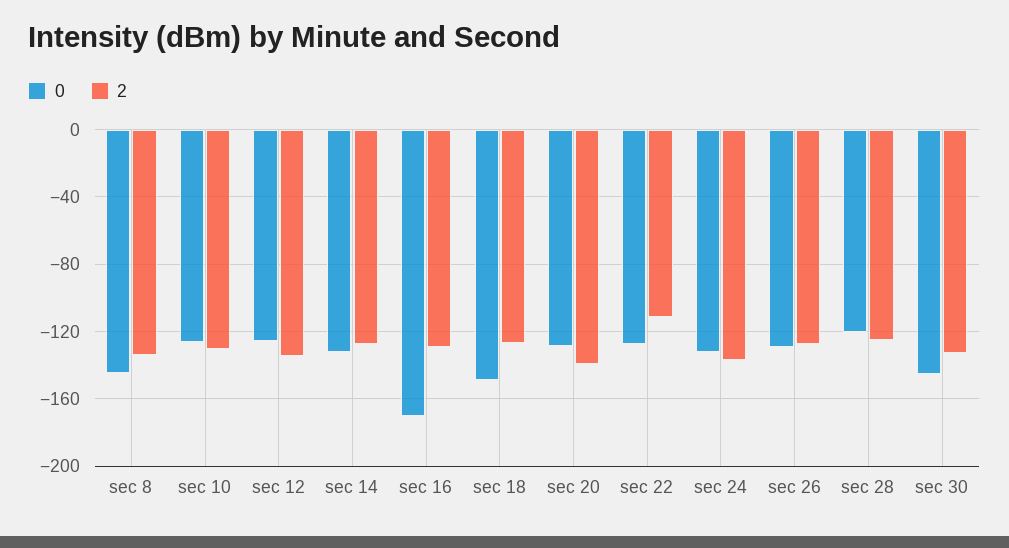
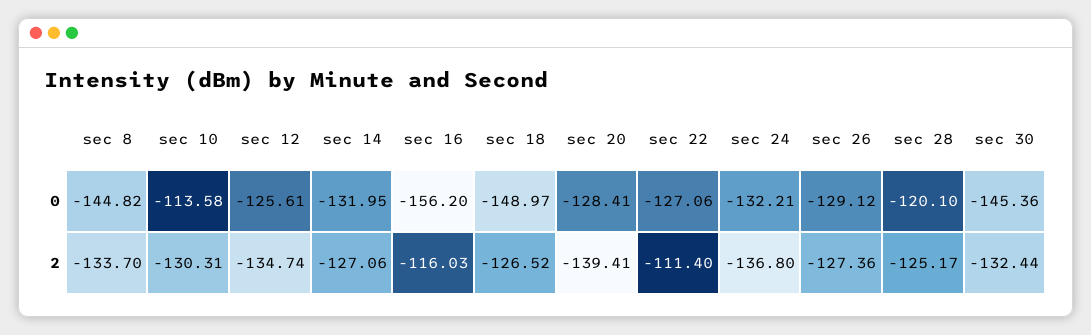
  {
    "0": {
      "sec 8": -144.82,
-     "sec 10": -125,
+     "sec 10": -113.58,
      "sec 12": -125.61,
      "sec 14": -131.95,
-     "sec 16": -170,
+     "sec 16": -156.2,
      "sec 18": -148.97,
      "sec 20": -128.41,
      "sec 22": -127.06,
      "sec 24": -132.21,
      "sec 26": -129.12,
      "sec 28": -120.1,
      "sec 30": -145.36
    },
    "2": {
      "sec 8": -133.7,
      "sec 10": -130.31,
      "sec 12": -134.74,
      "sec 14": -127.06,
-     "sec 16": -130,
+     "sec 16": -116.03,
      "sec 18": -126.52,
      "sec 20": -139.41,
      "sec 22": -111.4,
      "sec 24": -136.8,
      "sec 26": -127.36,
      "sec 28": -125.17,
      "sec 30": -132.44
    }
  }

